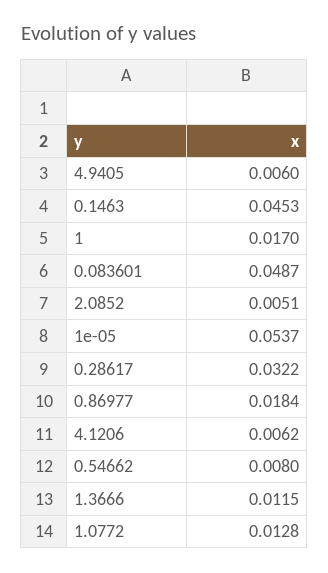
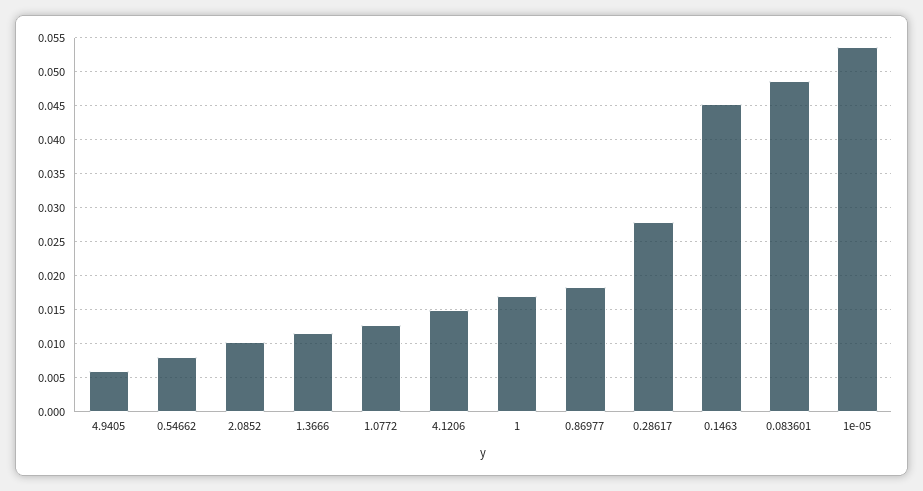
  {
    "4.9405": 0.006,
    "0.1463": 0.0453,
    "1": 0.017,
    "0.083601": 0.0487,
-   "2.0852": 0.0051,
+   "2.0852": 0.01,
    "1e-05": 0.0537,
-   "0.28617": 0.0322,
+   "0.28617": 0.028,
    "0.86977": 0.0184,
-   "4.1206": 0.0062,
+   "4.1206": 0.015,
    "0.54662": 0.008,
    "1.3666": 0.0115,
    "1.0772": 0.0128
  }

